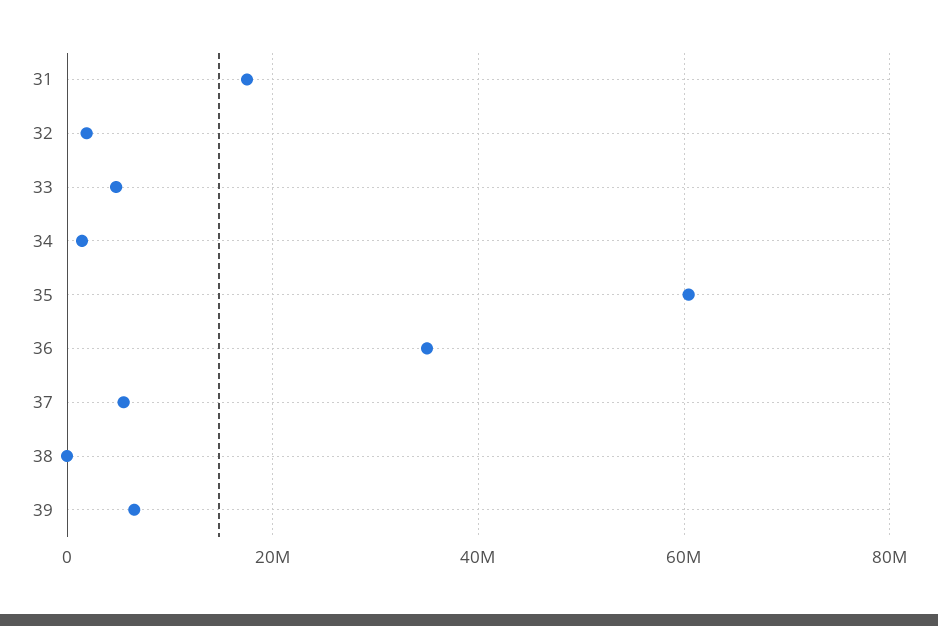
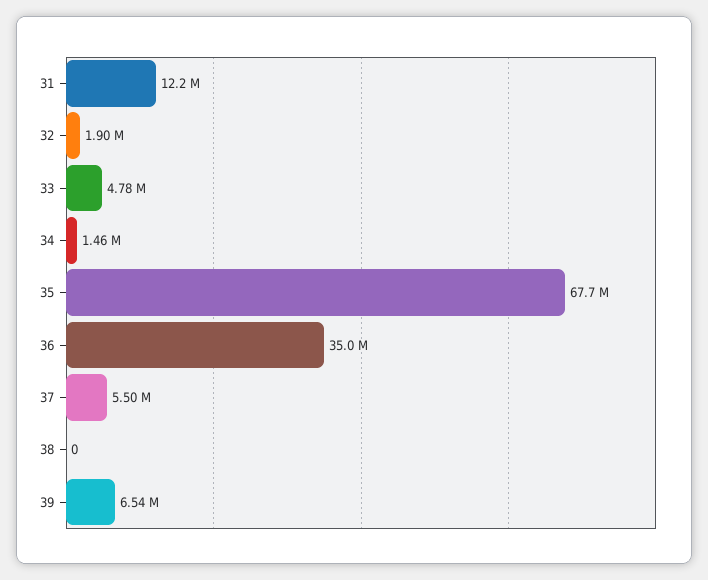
  {
-   "31": 18000000,
+   "31": 12200000,
    "32": 1900000,
    "33": 4780000,
    "34": 1460000,
-   "35": 60000000,
+   "35": 67700000,
    "36": 35000000,
    "37": 5500000,
    "38": 0,
    "39": 6540000
  }

